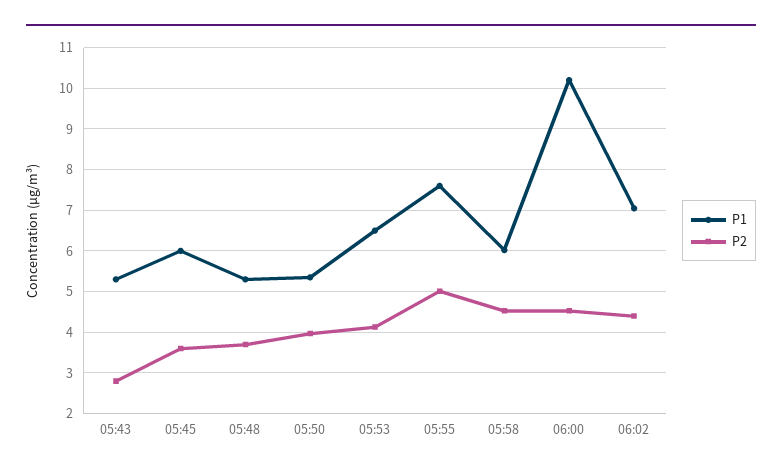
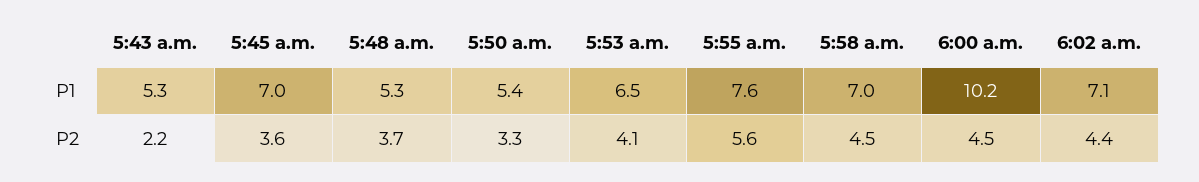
  {
    "P1": {
      "05:43": 5.3,
-     "05:45": 6,
+     "05:45": 7,
      "05:48": 5.3,
      "05:50": 5.4,
      "05:53": 6.5,
      "05:55": 7.6,
-     "05:58": 6,
+     "05:58": 7,
      "06:00": 10.2,
      "06:02": 7.1
    },
    "P2": {
-     "05:43": 2.8,
+     "05:43": 2.2,
      "05:45": 3.6,
      "05:48": 3.7,
-     "05:50": 4,
+     "05:50": 3.3,
      "05:53": 4.1,
-     "05:55": 5,
+     "05:55": 5.6,
      "05:58": 4.5,
      "06:00": 4.5,
      "06:02": 4.4
    }
  }

